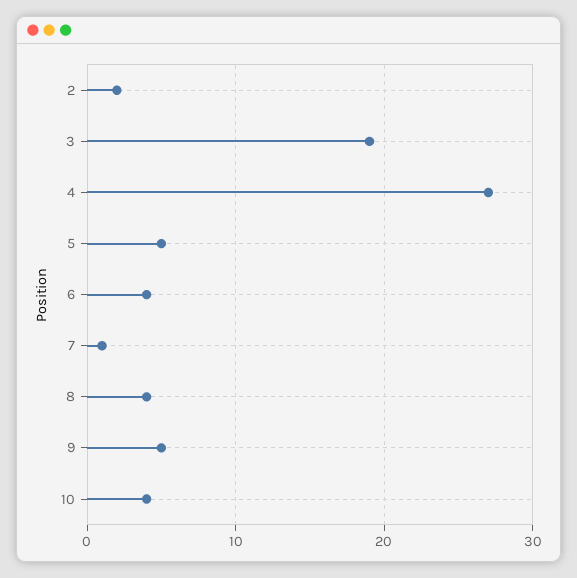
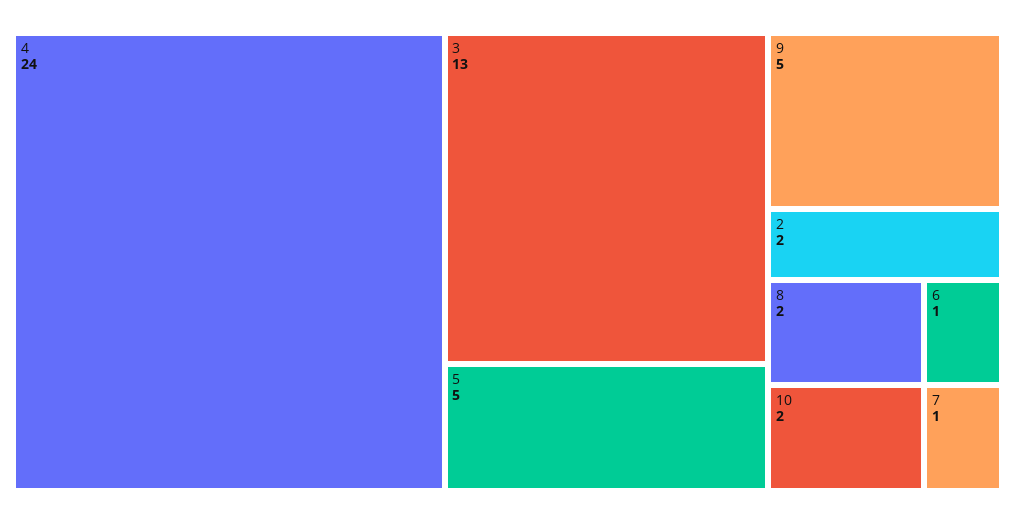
  {
    "2": 2,
-   "3": 19,
+   "3": 13,
-   "4": 27,
+   "4": 24,
    "5": 5,
-   "6": 4,
+   "6": 1,
    "7": 1,
-   "8": 4,
+   "8": 2,
    "9": 5,
-   "10": 4
+   "10": 2
  }

